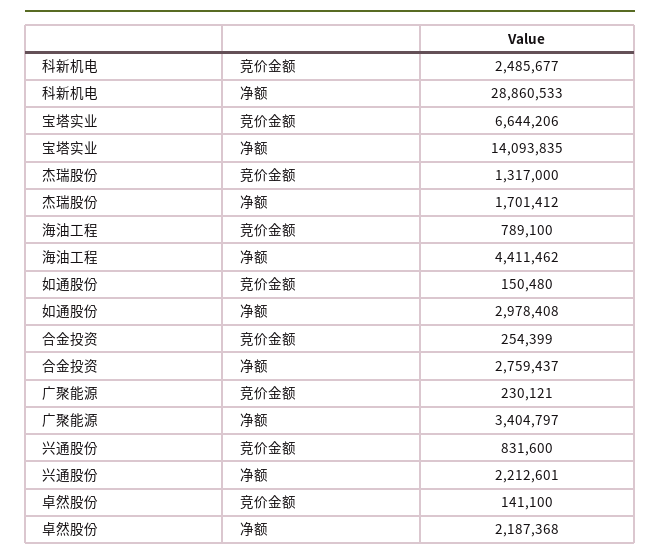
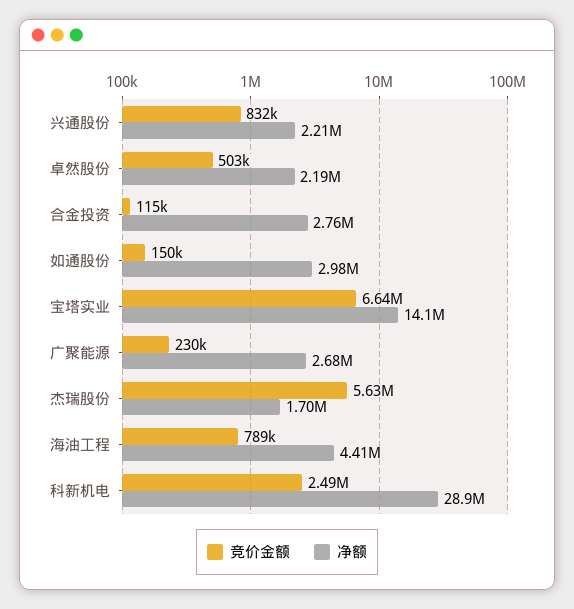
  {
    "竞价金额": {
      "科新机电": 2485677,
      "宝塔实业": 6644206,
-     "杰瑞股份": 1317000,
+     "杰瑞股份": 5630000,
      "海油工程": 789100,
      "如通股份": 150480,
-     "合金投资": 254399,
+     "合金投资": 115000,
      "广聚能源": 230121,
      "兴通股份": 831600,
-     "卓然股份": 141100
+     "卓然股份": 503000
    },
    "净额": {
      "科新机电": 28860533,
      "宝塔实业": 14093835,
      "杰瑞股份": 1701412,
      "海油工程": 4411462,
      "如通股份": 2978408,
      "合金投资": 2759437,
-     "广聚能源": 3404797,
+     "广聚能源": 2680000,
      "兴通股份": 2212601,
      "卓然股份": 2187368
    }
  }

